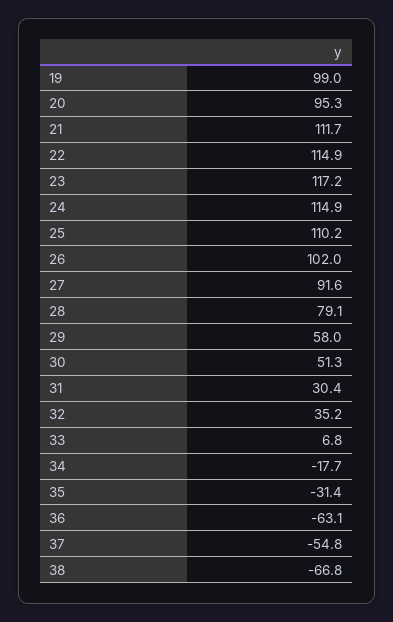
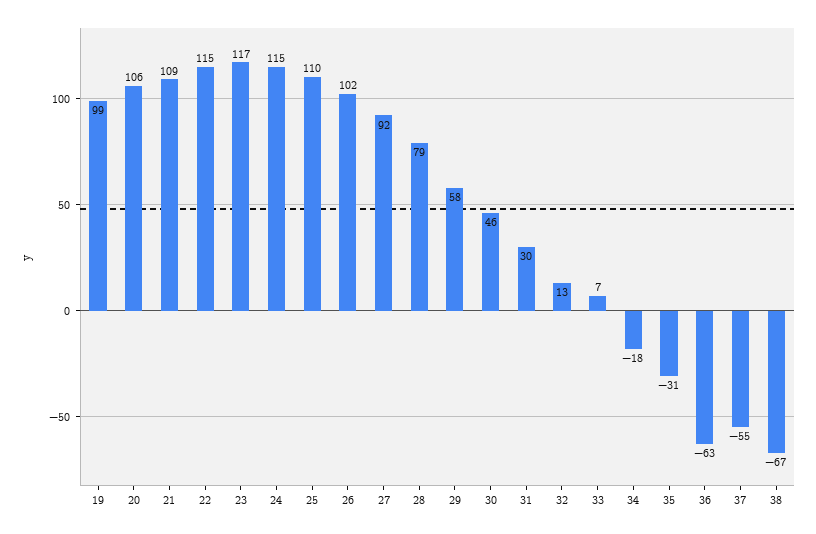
  {
    "19": 99,
-   "20": 95.3,
+   "20": 106,
-   "21": 111.7,
+   "21": 109,
    "22": 114.9,
    "23": 117.2,
    "24": 114.9,
    "25": 110.2,
    "26": 102,
    "27": 91.6,
    "28": 79.1,
    "29": 58,
-   "30": 51.3,
+   "30": 46,
    "31": 30.4,
-   "32": 35.2,
+   "32": 13,
    "33": 6.8,
    "34": -17.7,
    "35": -31.4,
    "36": -63.1,
    "37": -54.8,
    "38": -66.8
  }

